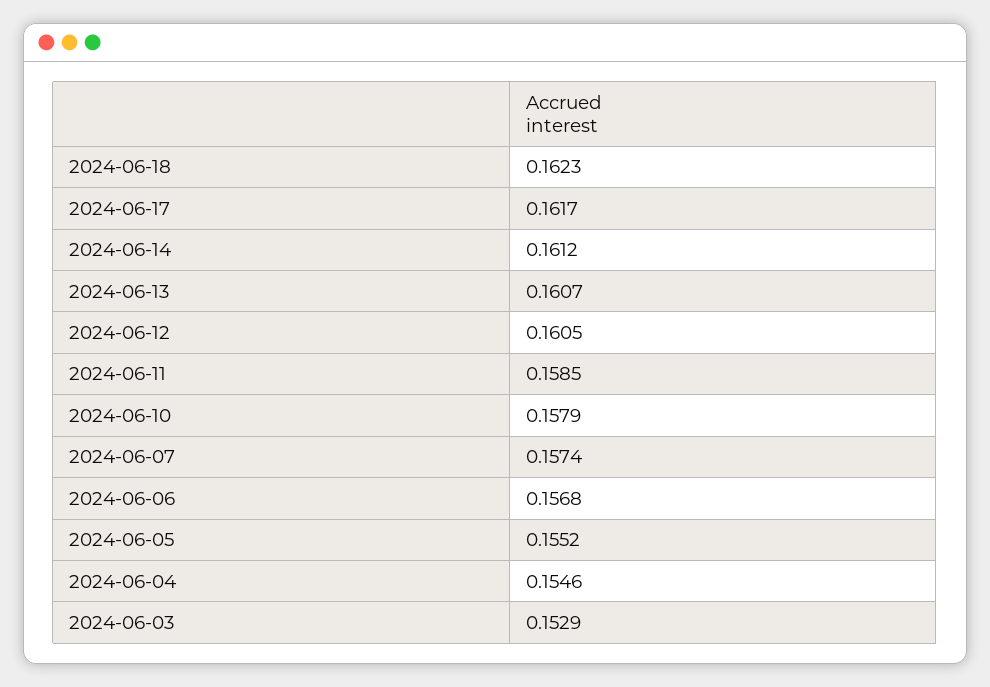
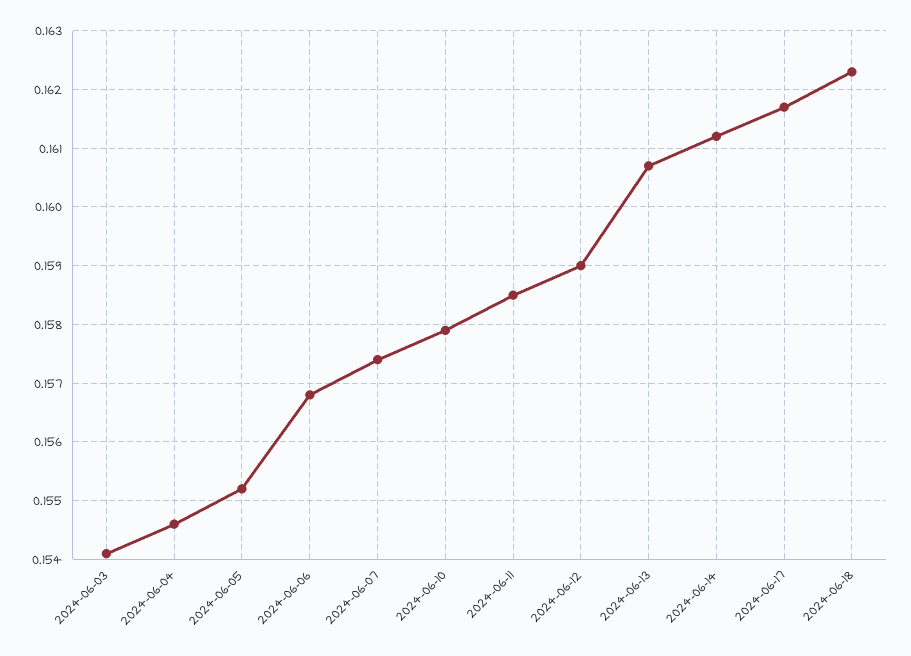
  {
    "2024-06-18": 0.1623,
    "2024-06-17": 0.1617,
    "2024-06-14": 0.1612,
    "2024-06-13": 0.1607,
-   "2024-06-12": 0.1605,
+   "2024-06-12": 0.159,
    "2024-06-11": 0.1585,
    "2024-06-10": 0.1579,
    "2024-06-07": 0.1574,
    "2024-06-06": 0.1568,
    "2024-06-05": 0.1552,
    "2024-06-04": 0.1546,
-   "2024-06-03": 0.1529
+   "2024-06-03": 0.154
  }

